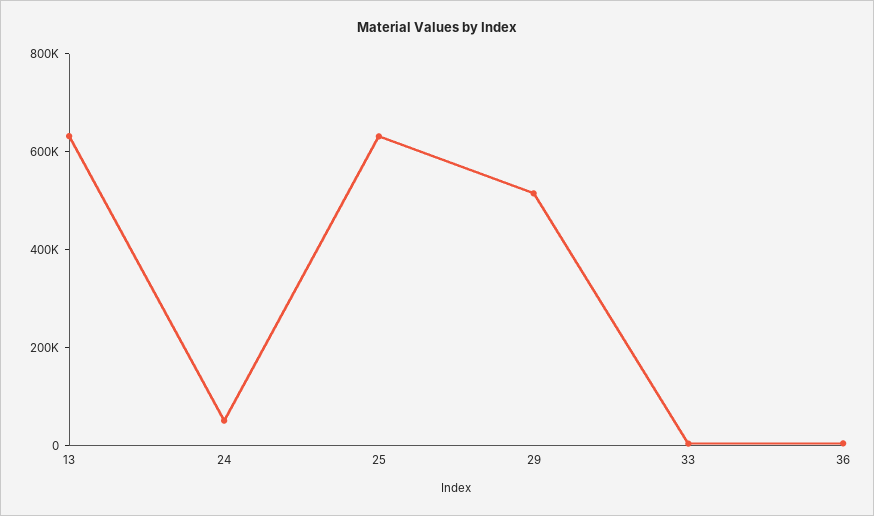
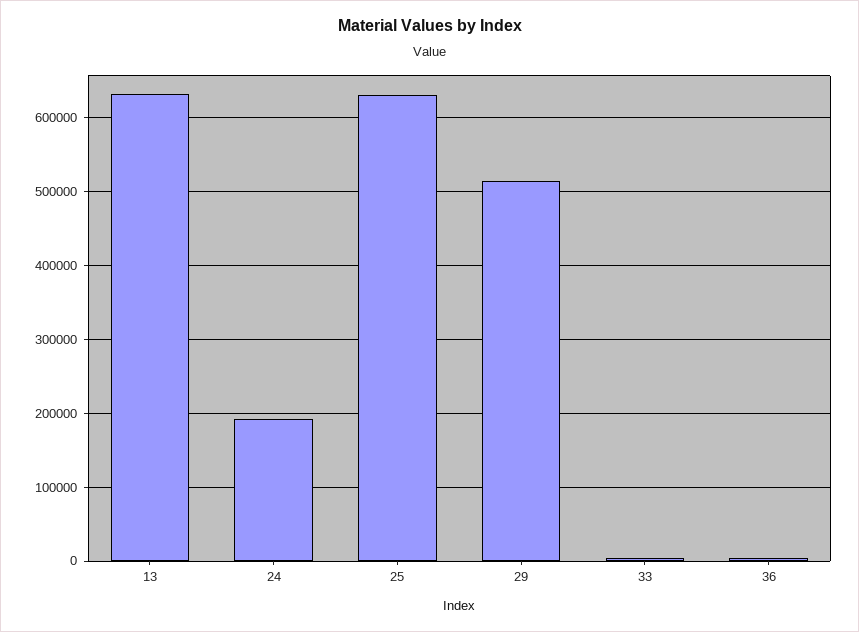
  {
    "13": 630000,
-   "24": 50000,
+   "24": 190000,
    "25": 630000,
    "29": 510000,
    "33": 0,
    "36": 0
  }

